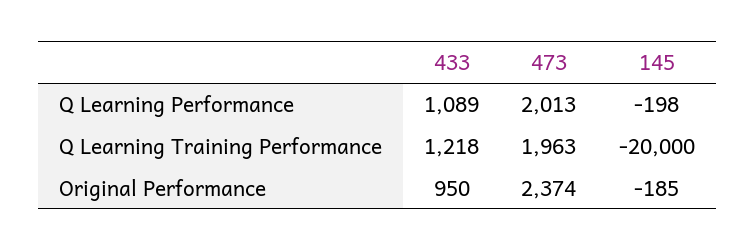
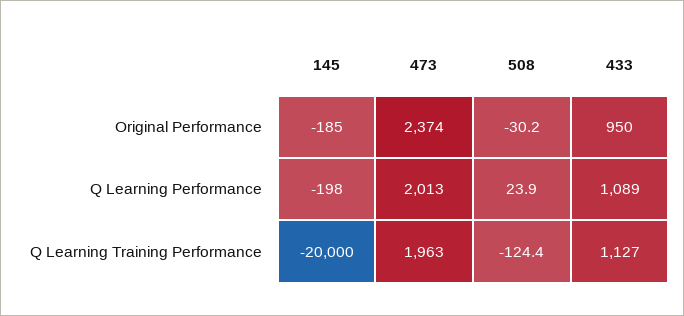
  {
    "433": {
      "Q Learning Performance": 1089,
-     "Q Learning Training Performance": 1218,
+     "Q Learning Training Performance": 1127,
      "Original Performance": 950
    },
    "473": {
      "Q Learning Performance": 2013,
      "Q Learning Training Performance": 1963,
      "Original Performance": 2374
    },
    "145": {
      "Q Learning Performance": -198,
      "Q Learning Training Performance": -20000,
      "Original Performance": -185
-   }
+   },
+   "508": {
+     "Original Performance": -30.2,
+     "Q Learning Performance": 23.9,
+     "Q Learning Training Performance": -124.4
+   }
  }

